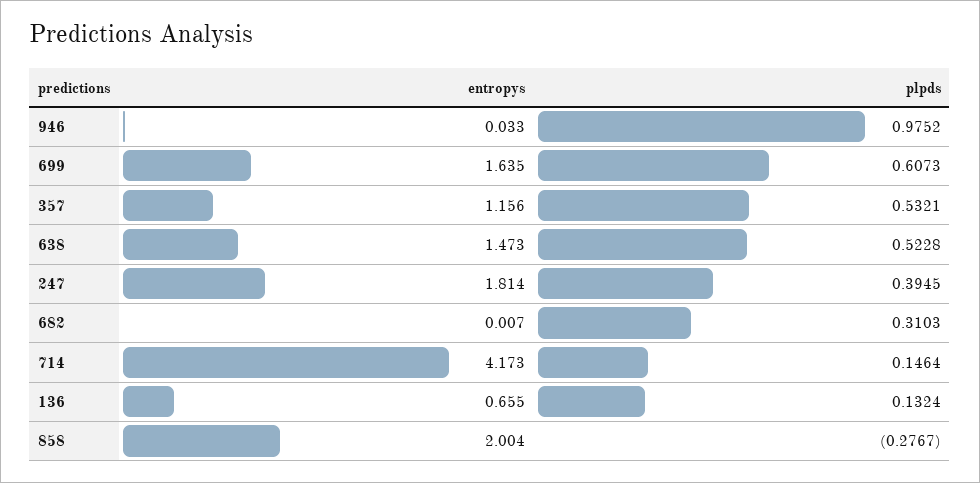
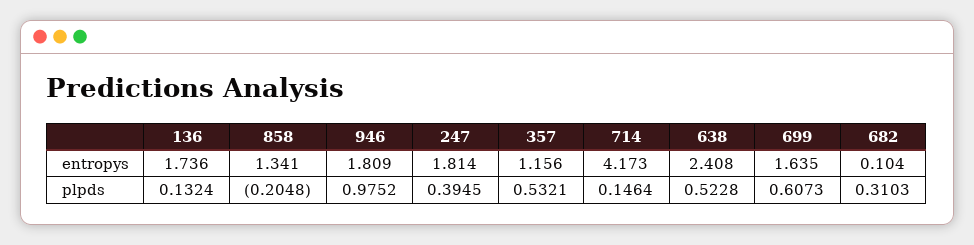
  {
    "entropys": {
-     "946": 0.033,
+     "946": 1.809,
      "699": 1.635,
      "357": 1.156,
-     "638": 1.473,
+     "638": 2.408,
      "247": 1.814,
-     "682": 0.007,
+     "682": 0.104,
      "714": 4.173,
-     "136": 0.655,
+     "136": 1.736,
-     "858": 2.004
+     "858": 1.341
    },
    "plpds": {
      "946": 0.9752,
      "699": 0.6073,
      "357": 0.5321,
      "638": 0.5228,
      "247": 0.3945,
      "682": 0.3103,
      "714": 0.1464,
      "136": 0.1324,
-     "858": -0.2767
+     "858": -0.2048
    }
  }

